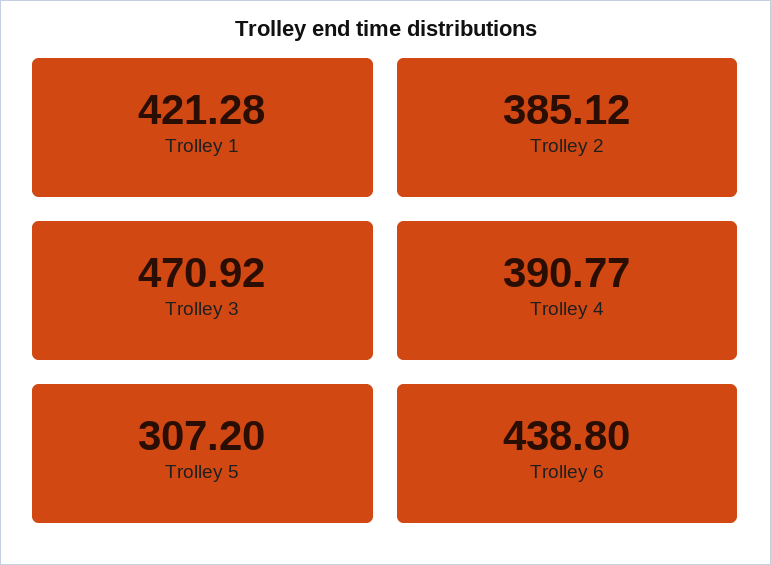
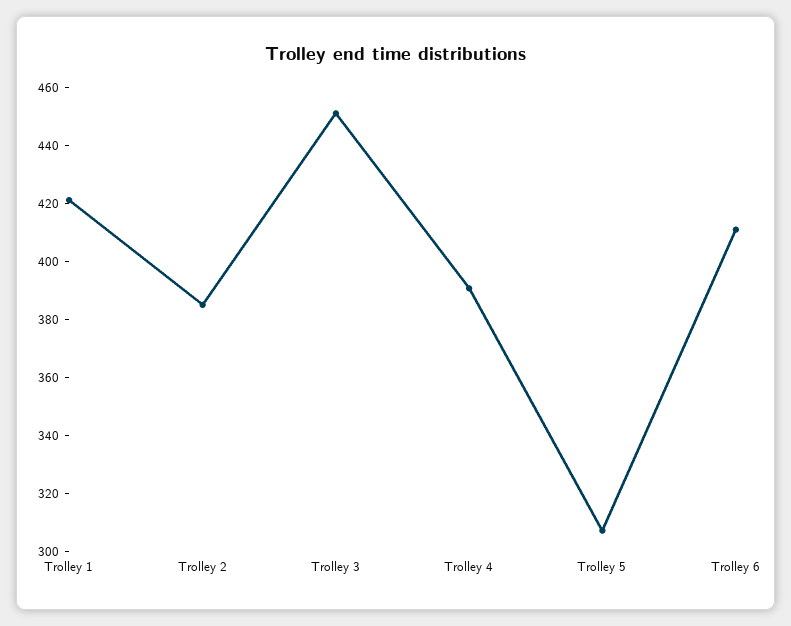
  {
    "Trolley 1": 421.28,
    "Trolley 2": 385.12,
-   "Trolley 3": 470.92,
+   "Trolley 3": 450,
    "Trolley 4": 390.77,
    "Trolley 5": 307.2,
-   "Trolley 6": 438.8
+   "Trolley 6": 410
  }

